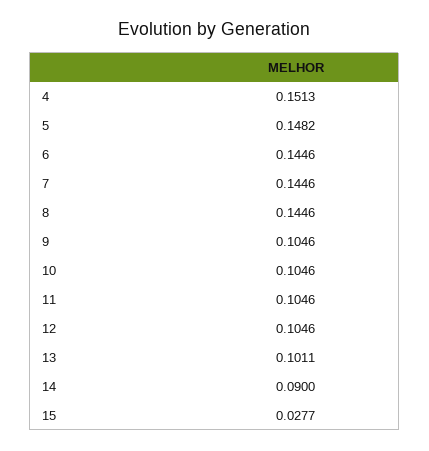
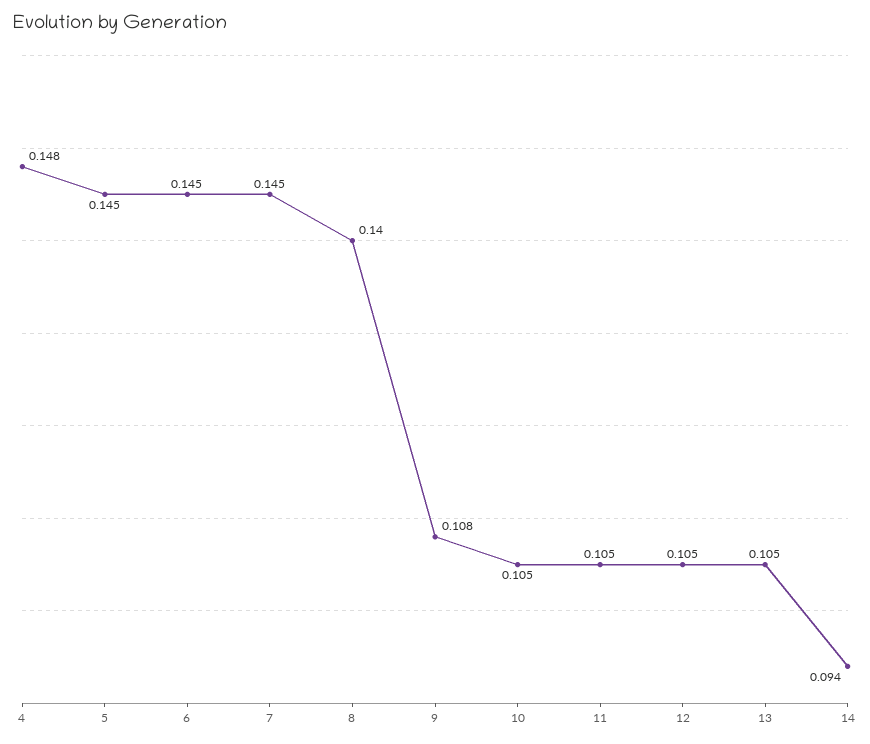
  {
-   "4": 0.1513,
+   "4": 0.148,
-   "5": 0.1482,
+   "5": 0.145,
    "6": 0.1446,
    "7": 0.1446,
-   "8": 0.1446,
+   "8": 0.14,
-   "9": 0.1046,
+   "9": 0.108,
    "10": 0.1046,
    "11": 0.1046,
    "12": 0.1046,
-   "13": 0.1011,
+   "13": 0.105,
-   "14": 0.09,
+   "14": 0.094
-   "15": 0.0277
  }

